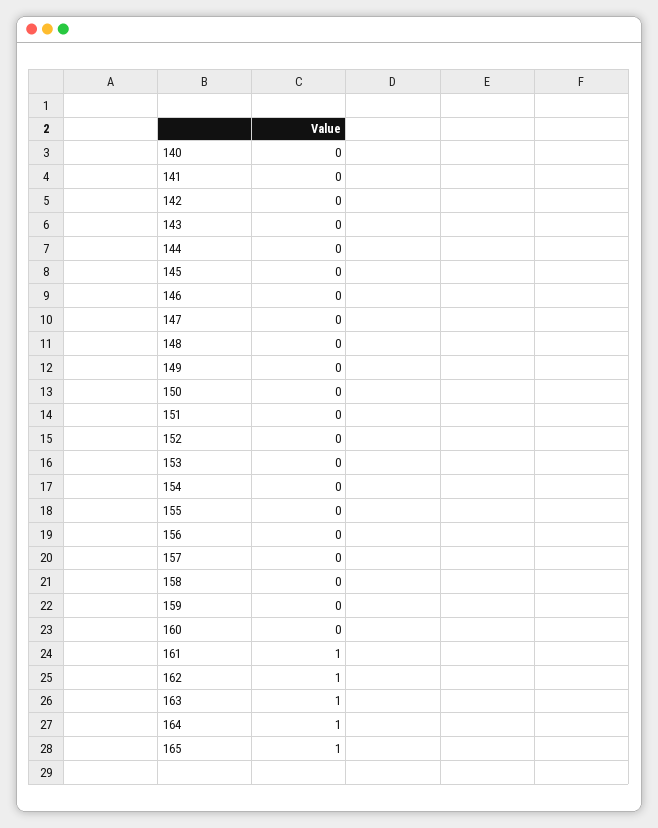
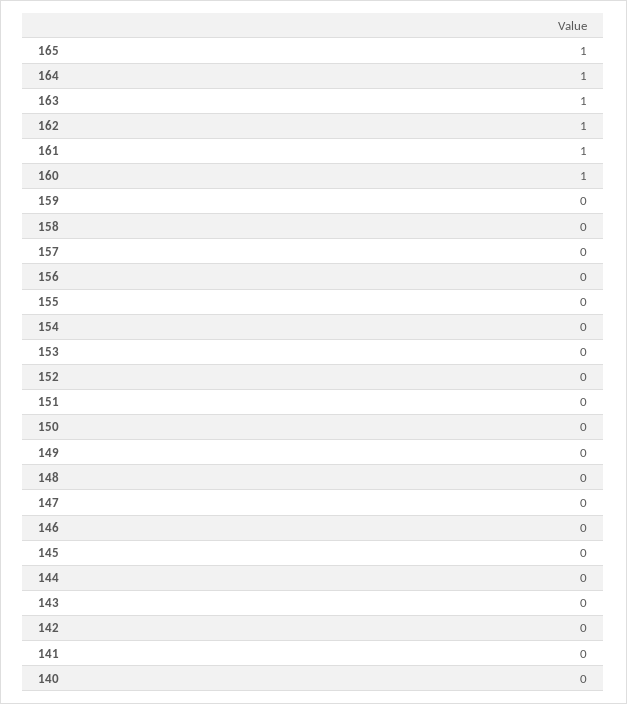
  {
    "140": 0,
    "141": 0,
    "142": 0,
    "143": 0,
    "144": 0,
    "145": 0,
    "146": 0,
    "147": 0,
    "148": 0,
    "149": 0,
    "150": 0,
    "151": 0,
    "152": 0,
    "153": 0,
    "154": 0,
    "155": 0,
    "156": 0,
    "157": 0,
    "158": 0,
    "159": 0,
-   "160": 0,
+   "160": 1,
    "161": 1,
    "162": 1,
    "163": 1,
    "164": 1,
    "165": 1
  }

